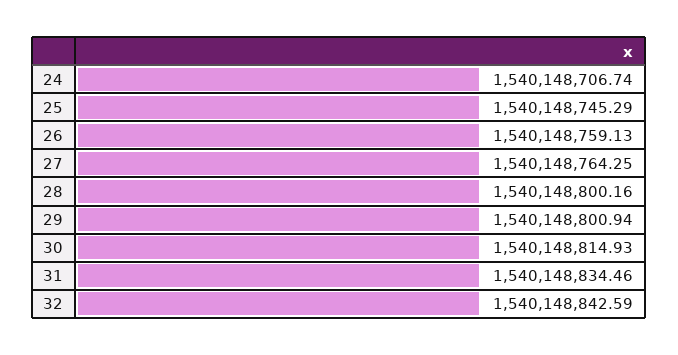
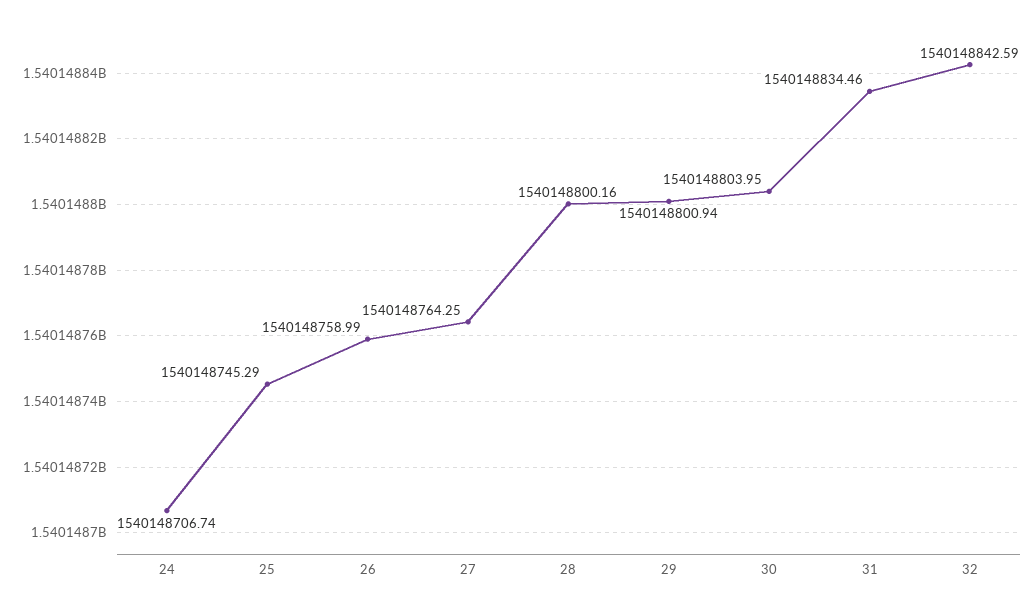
  {
    "24": 1540148706.74,
    "25": 1540148745.29,
-   "26": 1540148759.13,
+   "26": 1540148758.99,
    "27": 1540148764.25,
    "28": 1540148800.16,
    "29": 1540148800.94,
-   "30": 1540148814.93,
+   "30": 1540148803.95,
    "31": 1540148834.46,
    "32": 1540148842.59
  }

